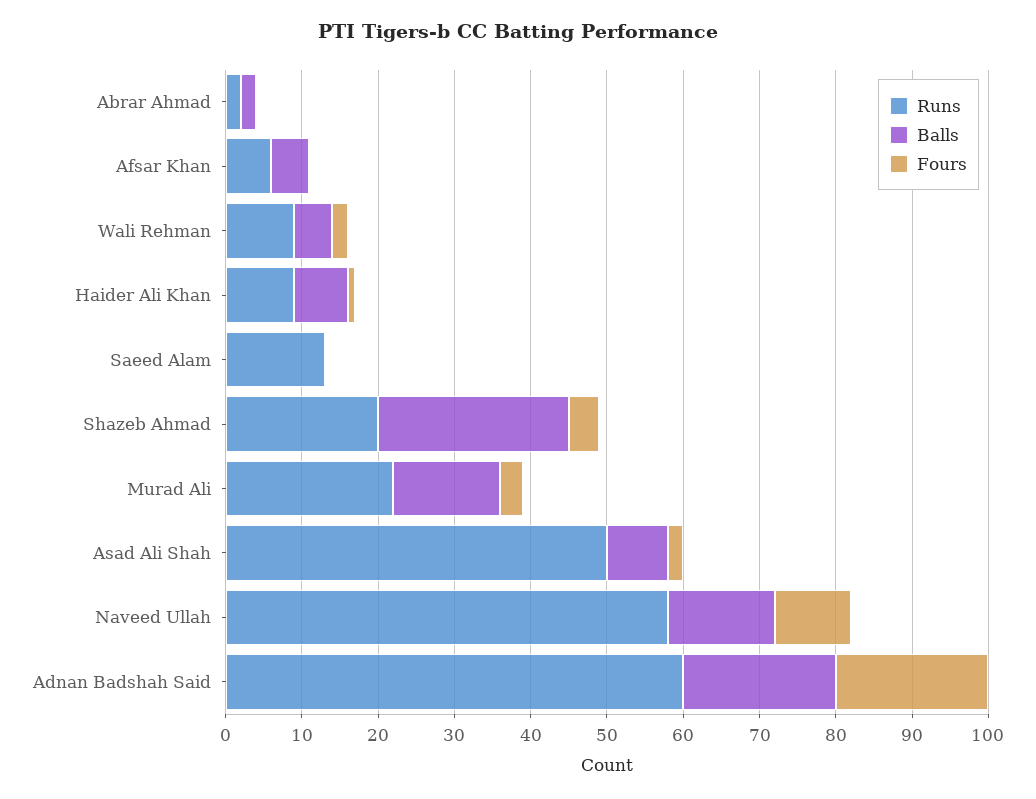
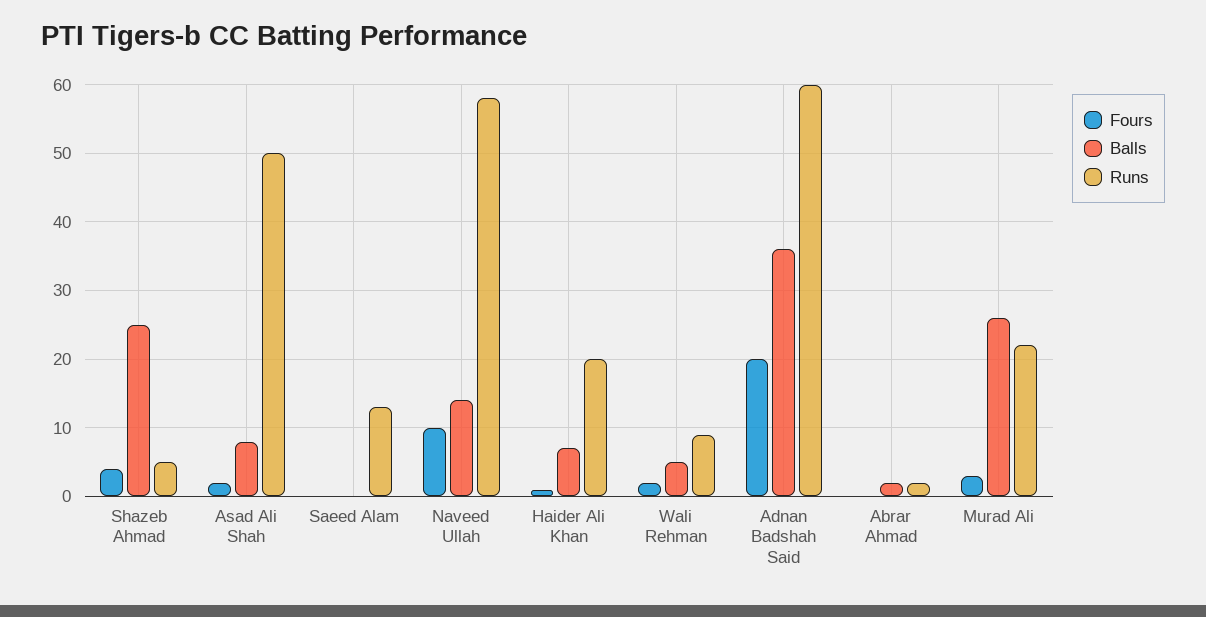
  {
    "Runs": {
      "Abrar Ahmad": 2,
-     "Afsar Khan": 5,
      "Wali Rehman": 9,
-     "Haider Ali Khan": 10,
+     "Haider Ali Khan": 20,
      "Saeed Alam": 13,
-     "Shazeb Ahmad": 20,
+     "Shazeb Ahmad": 5,
      "Murad Ali": 22,
      "Asad Ali Shah": 50,
      "Naveed Ullah": 58,
      "Adnan Badshah Said": 60
    },
    "Balls": {
      "Abrar Ahmad": 2,
-     "Afsar Khan": 5,
      "Wali Rehman": 5,
      "Haider Ali Khan": 7,
      "Saeed Alam": 0,
      "Shazeb Ahmad": 25,
-     "Murad Ali": 15,
+     "Murad Ali": 26,
      "Asad Ali Shah": 8,
      "Naveed Ullah": 14,
-     "Adnan Badshah Said": 20
+     "Adnan Badshah Said": 36
    },
    "Fours": {
      "Abrar Ahmad": 0,
-     "Afsar Khan": 0,
      "Wali Rehman": 2,
      "Haider Ali Khan": 1,
      "Saeed Alam": 0,
      "Shazeb Ahmad": 4,
      "Murad Ali": 3,
      "Asad Ali Shah": 2,
      "Naveed Ullah": 10,
      "Adnan Badshah Said": 20
    }
  }

